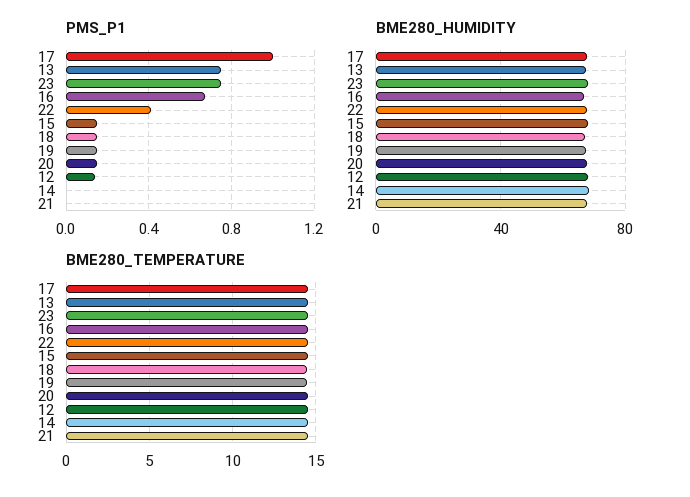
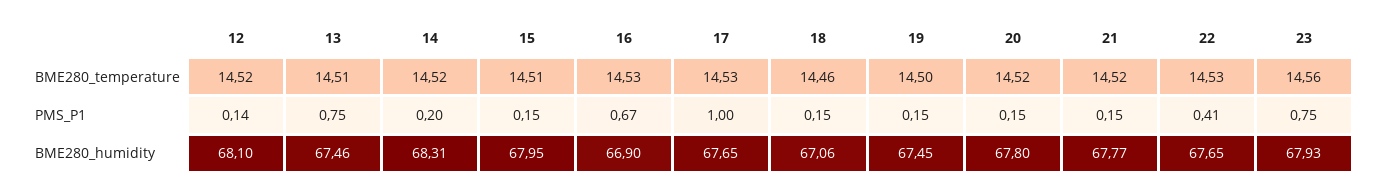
  {
    "PMS_P1": {
      "17": 1,
      "13": 0.75,
      "23": 0.75,
      "16": 0.67,
      "22": 0.41,
      "15": 0.15,
      "18": 0.15,
      "19": 0.15,
      "20": 0.15,
      "12": 0.14,
-     "14": 0,
+     "14": 0.2,
-     "21": 0
+     "21": 0.15
    },
    "BME280_HUMIDITY": {
      "17": 67.65,
      "13": 67.46,
      "23": 67.93,
      "16": 66.9,
      "22": 67.65,
      "15": 67.95,
      "18": 67.06,
      "19": 67.45,
      "20": 67.8,
      "12": 68.1,
      "14": 68.31,
      "21": 67.77
    },
    "BME280_TEMPERATURE": {
      "17": 14.53,
      "13": 14.51,
      "23": 14.56,
      "16": 14.53,
      "22": 14.53,
      "15": 14.51,
      "18": 14.46,
      "19": 14.5,
      "20": 14.52,
      "12": 14.52,
      "14": 14.52,
      "21": 14.52
    }
  }

